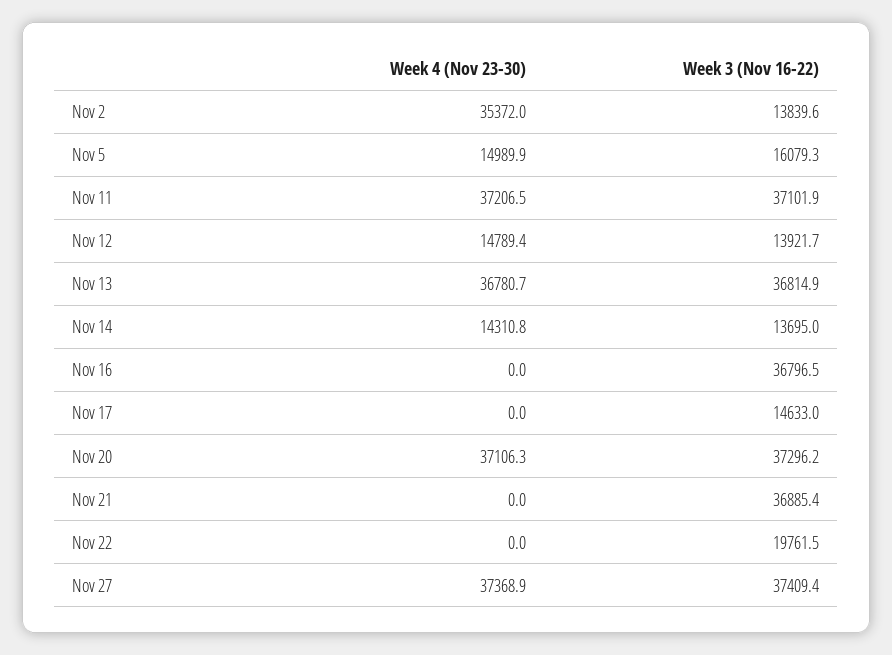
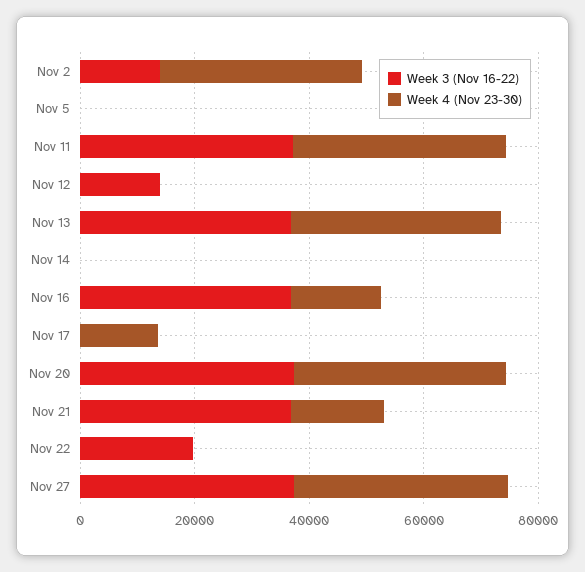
  {
    "Week 4 (Nov 23-30)": {
      "Nov 2": 35372,
-     "Nov 5": 14989.9,
+     "Nov 5": 0,
      "Nov 11": 37206.5,
-     "Nov 12": 14789.4,
+     "Nov 12": 0,
      "Nov 13": 36780.7,
-     "Nov 14": 14310.8,
+     "Nov 14": 0,
-     "Nov 16": 0,
+     "Nov 16": 15000,
-     "Nov 17": 0,
+     "Nov 17": 15000,
      "Nov 20": 37106.3,
-     "Nov 21": 0,
+     "Nov 21": 15000,
      "Nov 22": 0,
      "Nov 27": 37368.9
    },
    "Week 3 (Nov 16-22)": {
      "Nov 2": 13839.6,
-     "Nov 5": 16079.3,
+     "Nov 5": 0,
      "Nov 11": 37101.9,
      "Nov 12": 13921.7,
      "Nov 13": 36814.9,
-     "Nov 14": 13695,
+     "Nov 14": 0,
      "Nov 16": 36796.5,
-     "Nov 17": 14633,
+     "Nov 17": 0,
      "Nov 20": 37296.2,
      "Nov 21": 36885.4,
      "Nov 22": 19761.5,
      "Nov 27": 37409.4
    }
  }

